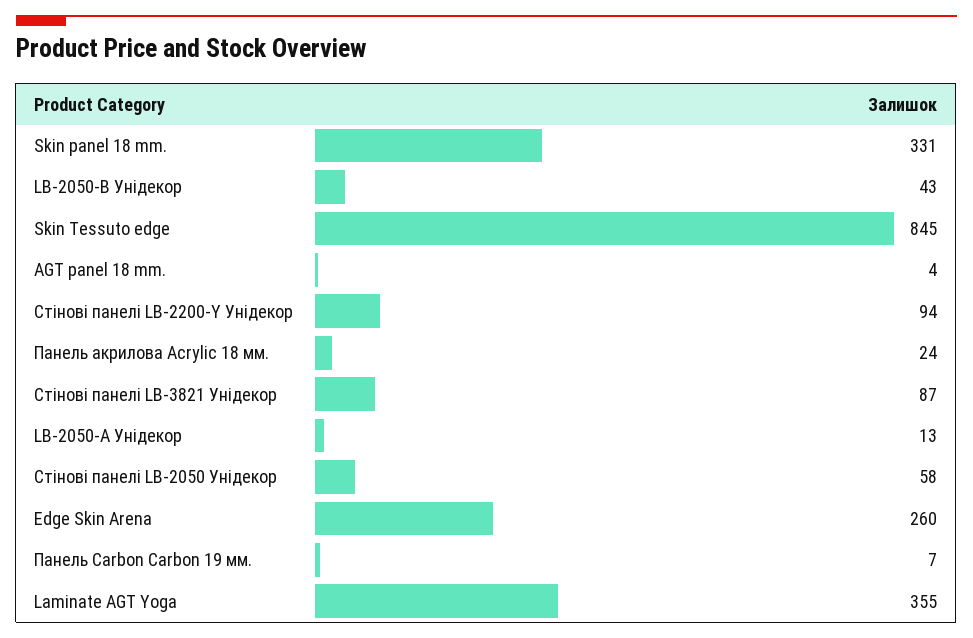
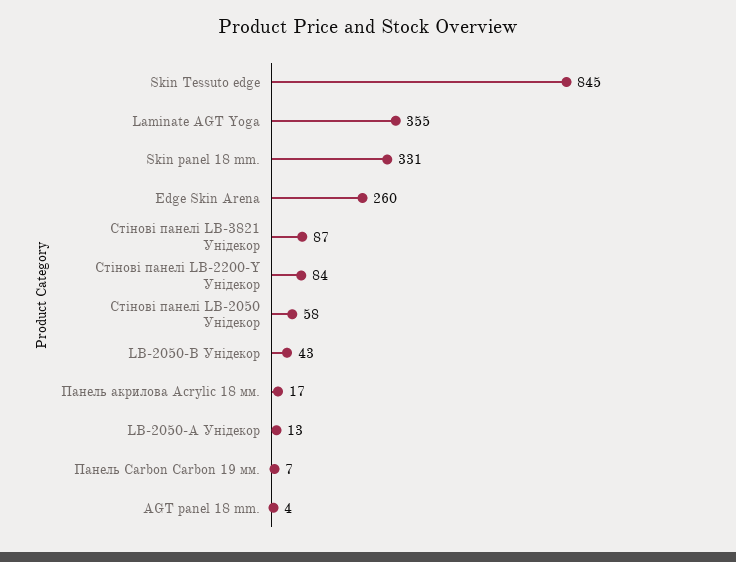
  {
    "Skin panel 18 mm.": 331,
    "LB-2050-В Унідекор": 43,
    "Skin Tessuto edge": 845,
    "AGT panel 18 mm.": 4,
-   "Стінові панелі LB-2200-Y Унідекор": 94,
+   "Стінові панелі LB-2200-Y Унідекор": 84,
-   "Панель акрилова Acrylic 18 мм.": 24,
+   "Панель акрилова Acrylic 18 мм.": 17,
    "Стінові панелі LB-3821 Унідекор": 87,
    "LB-2050-А Унідекор": 13,
    "Стінові панелі LB-2050 Унідекор": 58,
    "Edge Skin Arena": 260,
    "Панель Carbon Carbon 19 мм.": 7,
    "Laminate AGT Yoga": 355
  }

